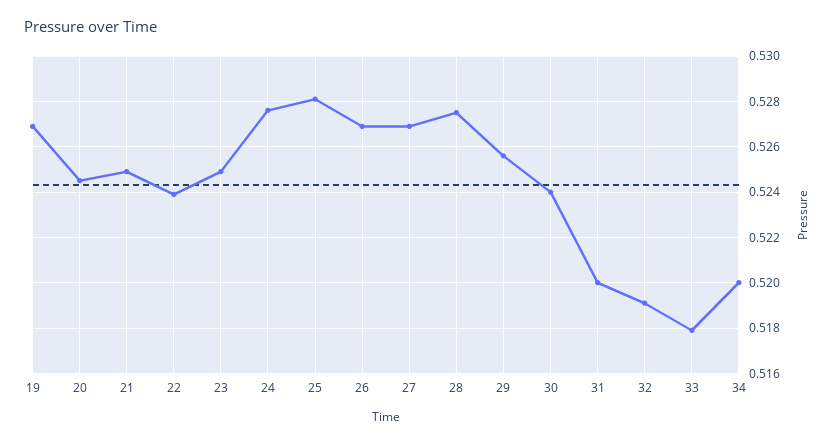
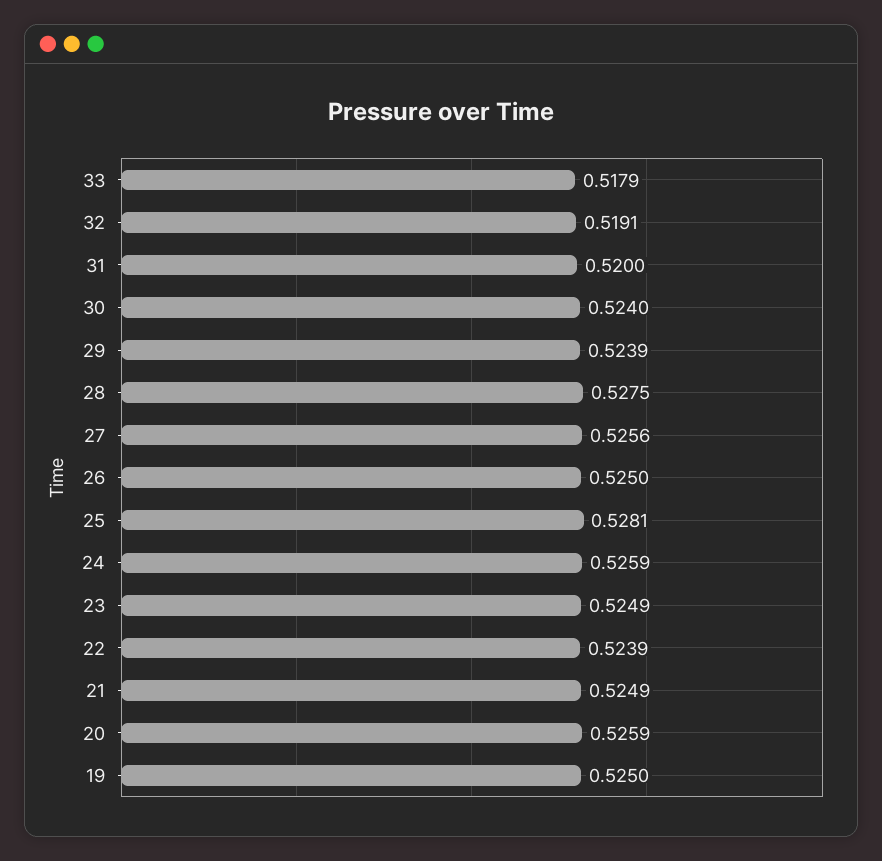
  {
-   "19": 0.527,
+   "19": 0.525,
-   "20": 0.5245,
+   "20": 0.5259,
    "21": 0.5249,
    "22": 0.5239,
    "23": 0.5249,
-   "24": 0.5275,
+   "24": 0.5259,
    "25": 0.5281,
-   "26": 0.527,
+   "26": 0.525,
-   "27": 0.527,
+   "27": 0.5256,
    "28": 0.5275,
-   "29": 0.5255,
+   "29": 0.5239,
    "30": 0.524,
    "31": 0.52,
    "32": 0.5191,
-   "33": 0.5179,
+   "33": 0.5179
-   "34": 0.52
  }

